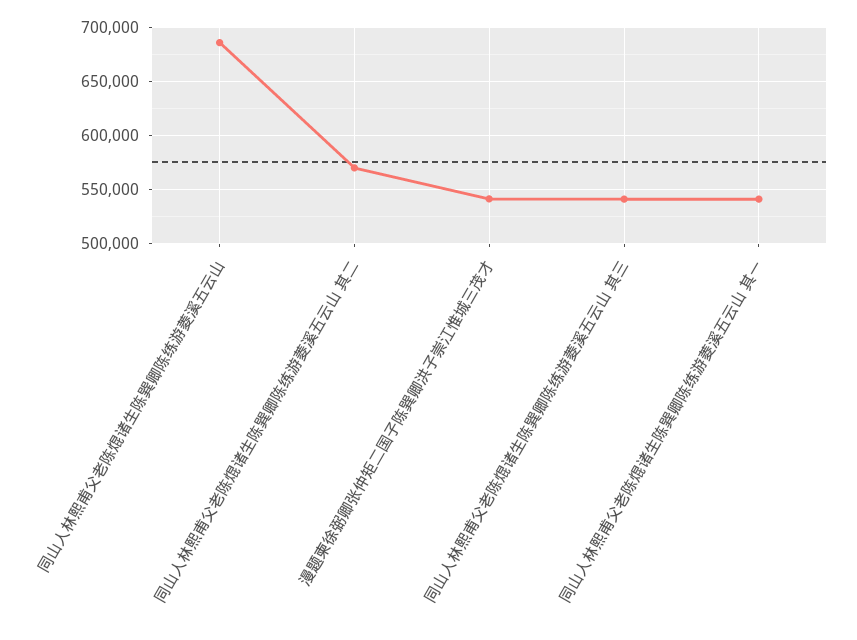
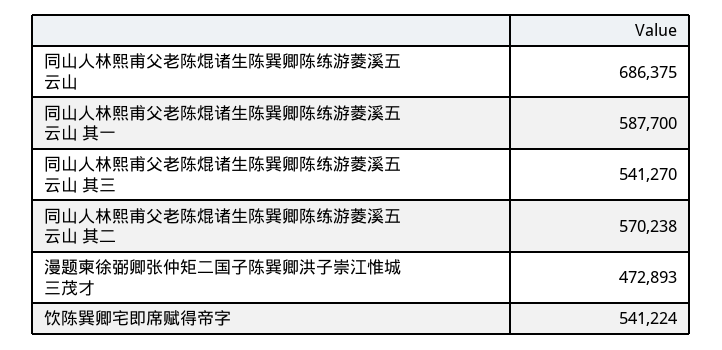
  {
    "同山人林熙甫父老陈焜诸生陈巽卿陈练游菱溪五云山": 686375,
    "同山人林熙甫父老陈焜诸生陈巽卿陈练游菱溪五云山 其二": 570238,
-   "漫题柬徐弼卿张仲矩二国子陈巽卿洪子崇江惟城三茂才": 540000,
+   "漫题柬徐弼卿张仲矩二国子陈巽卿洪子崇江惟城三茂才": 472893,
    "同山人林熙甫父老陈焜诸生陈巽卿陈练游菱溪五云山 其三": 541270,
-   "同山人林熙甫父老陈焜诸生陈巽卿陈练游菱溪五云山 其一": 540000
+   "同山人林熙甫父老陈焜诸生陈巽卿陈练游菱溪五云山 其一": 587700,
+   "饮陈巽卿宅即席赋得帝字": 541224
  }

